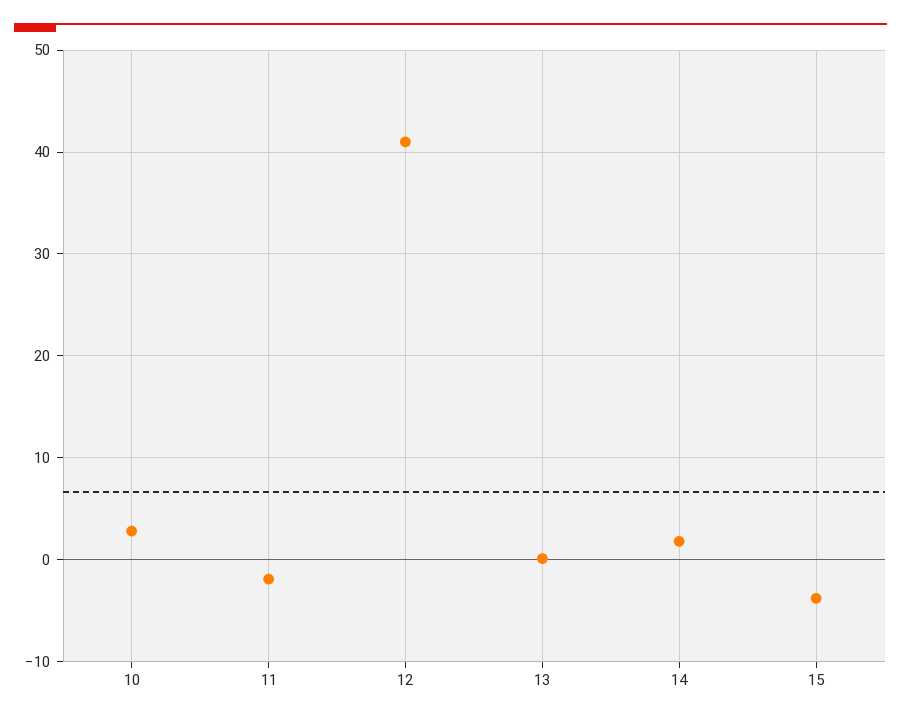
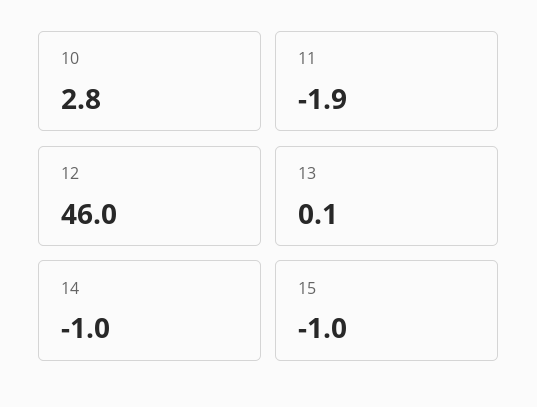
  {
    "10": 2.8,
    "11": -1.9,
-   "12": 41,
+   "12": 46,
    "13": 0.1,
-   "14": 2,
+   "14": -1,
-   "15": -4
+   "15": -1
  }

